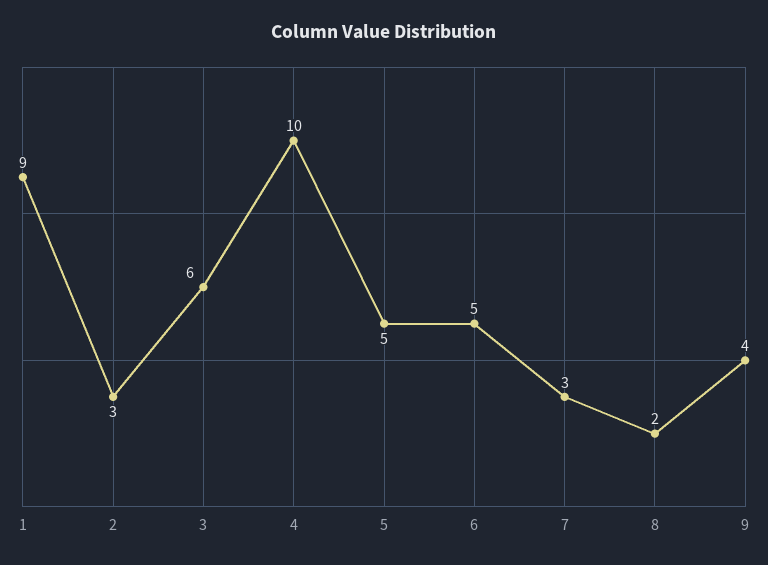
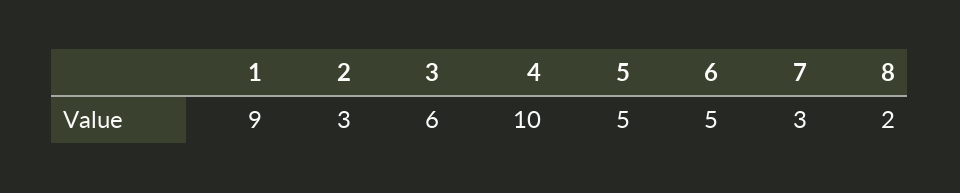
  {
    "1": 9,
    "2": 3,
    "3": 6,
    "4": 10,
    "5": 5,
    "6": 5,
    "7": 3,
-   "8": 2,
+   "8": 2
-   "9": 4
  }

